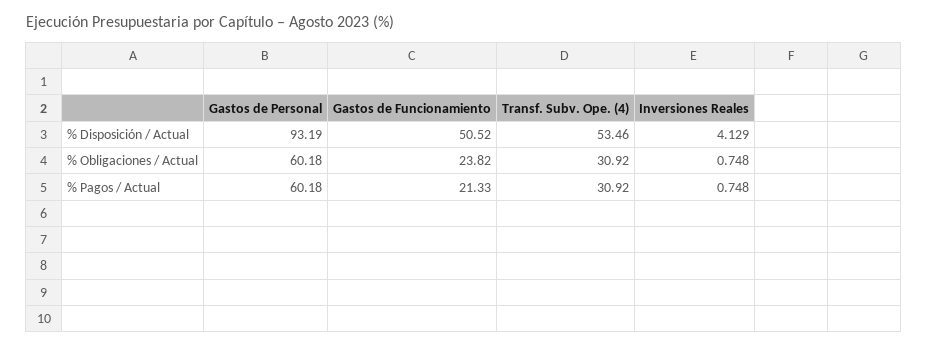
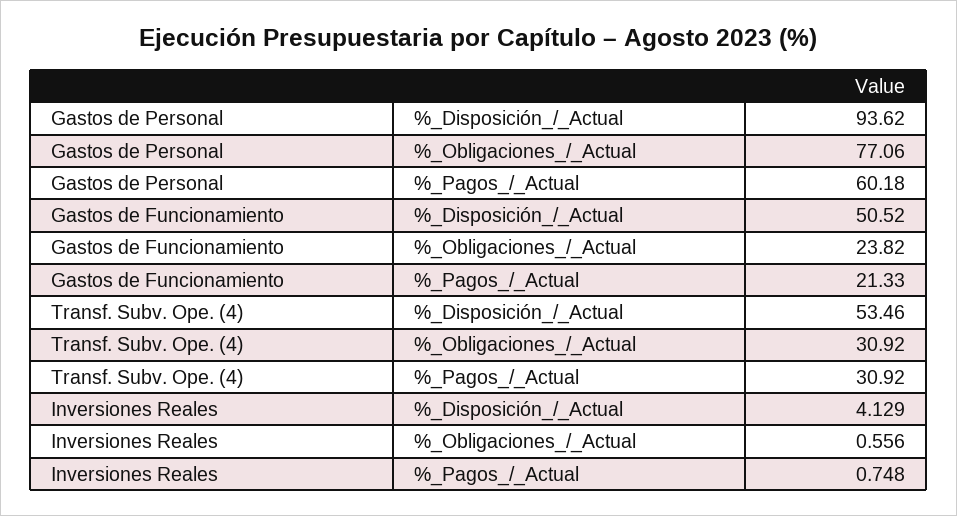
  {
    "Gastos de Personal": {
-     "% Disposición / Actual": 93.19,
+     "% Disposición / Actual": 93.62,
-     "% Obligaciones / Actual": 60.18,
+     "% Obligaciones / Actual": 77.06,
      "% Pagos / Actual": 60.18
    },
    "Gastos de Funcionamiento": {
      "% Disposición / Actual": 50.52,
      "% Obligaciones / Actual": 23.82,
      "% Pagos / Actual": 21.33
    },
    "Transf. Subv. Ope. (4)": {
      "% Disposición / Actual": 53.46,
      "% Obligaciones / Actual": 30.92,
      "% Pagos / Actual": 30.92
    },
    "Inversiones Reales": {
      "% Disposición / Actual": 4.129,
-     "% Obligaciones / Actual": 0.748,
+     "% Obligaciones / Actual": 0.556,
      "% Pagos / Actual": 0.748
    }
  }

